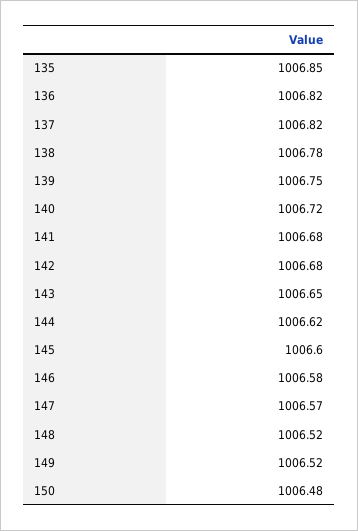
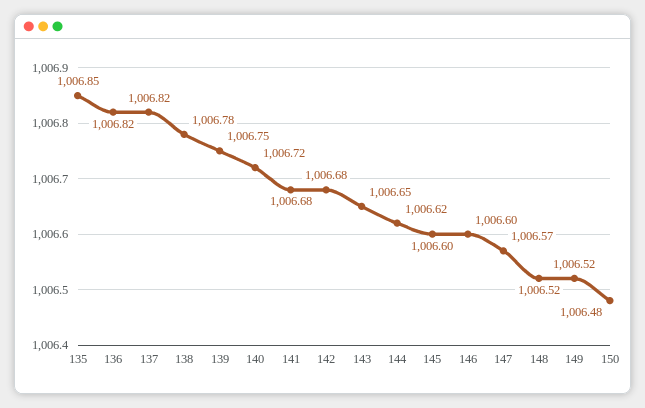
  {
    "135": 1006.85,
    "136": 1006.82,
    "137": 1006.82,
    "138": 1006.78,
    "139": 1006.75,
    "140": 1006.72,
    "141": 1006.68,
    "142": 1006.68,
    "143": 1006.65,
    "144": 1006.62,
    "145": 1006.6,
-   "146": 1006.58,
+   "146": 1006.6,
    "147": 1006.57,
    "148": 1006.52,
    "149": 1006.52,
    "150": 1006.48
  }

